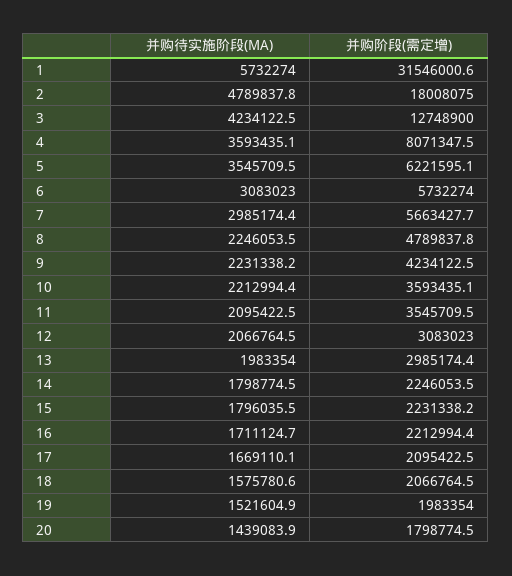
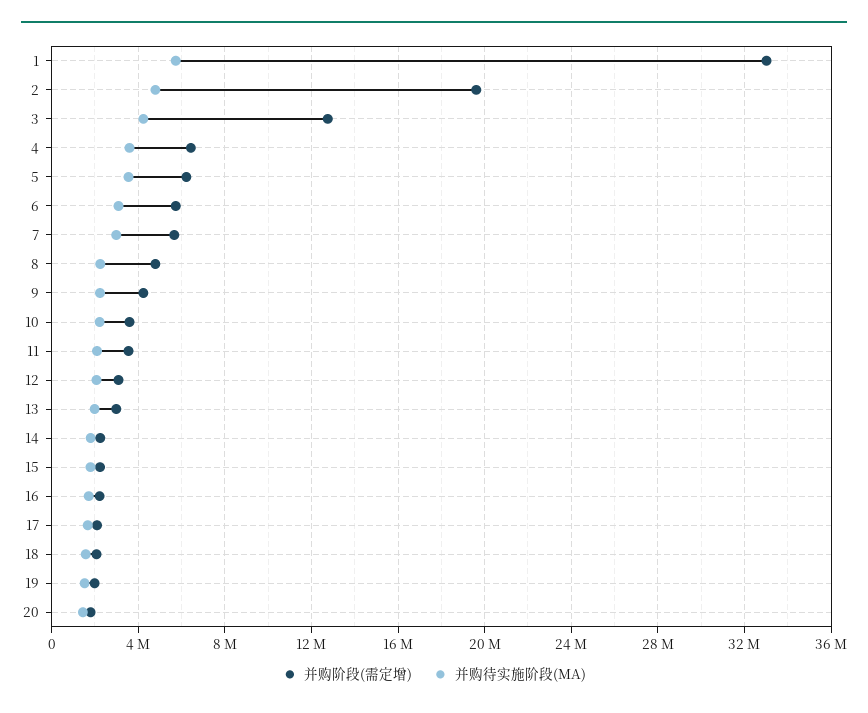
  {
    "并购待实施阶段(MA)": {
      "1": 5732274,
      "2": 4789837.8,
      "3": 4234122.5,
      "4": 3593435.1,
      "5": 3545709.5,
      "6": 3083023,
      "7": 2985174.4,
      "8": 2246053.5,
      "9": 2231338.2,
      "10": 2212994.4,
      "11": 2095422.5,
      "12": 2066764.5,
      "13": 1983354,
      "14": 1798774.5,
      "15": 1796035.5,
      "16": 1711124.7,
      "17": 1669110.1,
      "18": 1575780.6,
      "19": 1521604.9,
      "20": 1439083.9
    },
    "并购阶段(需定增)": {
-     "1": 31546000.6,
+     "1": 33000000,
-     "2": 18008075,
+     "2": 19500000,
      "3": 12748900,
-     "4": 8071347.5,
+     "4": 6500000,
      "5": 6221595.1,
      "6": 5732274,
      "7": 5663427.7,
      "8": 4789837.8,
      "9": 4234122.5,
      "10": 3593435.1,
      "11": 3545709.5,
      "12": 3083023,
      "13": 2985174.4,
      "14": 2246053.5,
      "15": 2231338.2,
      "16": 2212994.4,
      "17": 2095422.5,
      "18": 2066764.5,
      "19": 1983354,
      "20": 1798774.5
    }
  }

